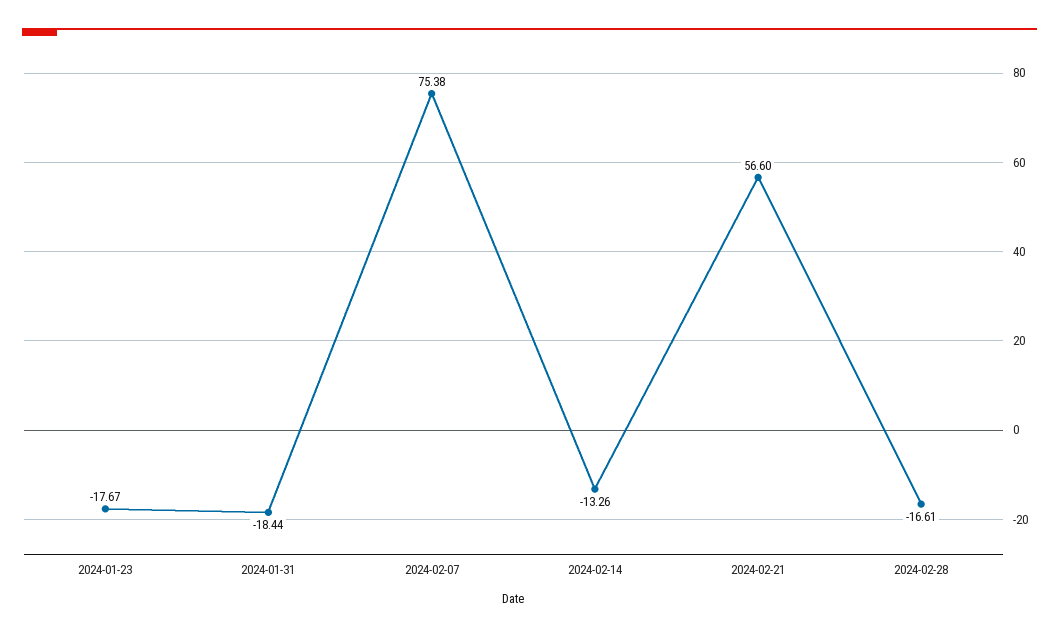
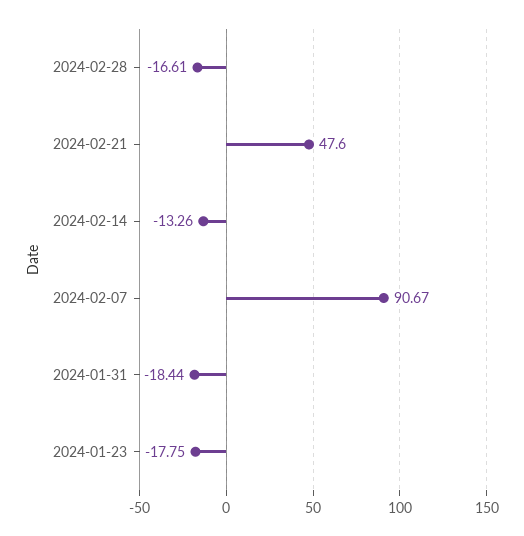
  {
-   "2024-01-23": -17.67,
+   "2024-01-23": -17.75,
    "2024-01-31": -18.44,
-   "2024-02-07": 75.38,
+   "2024-02-07": 90.67,
    "2024-02-14": -13.26,
-   "2024-02-21": 56.6,
+   "2024-02-21": 47.6,
    "2024-02-28": -16.61
  }

